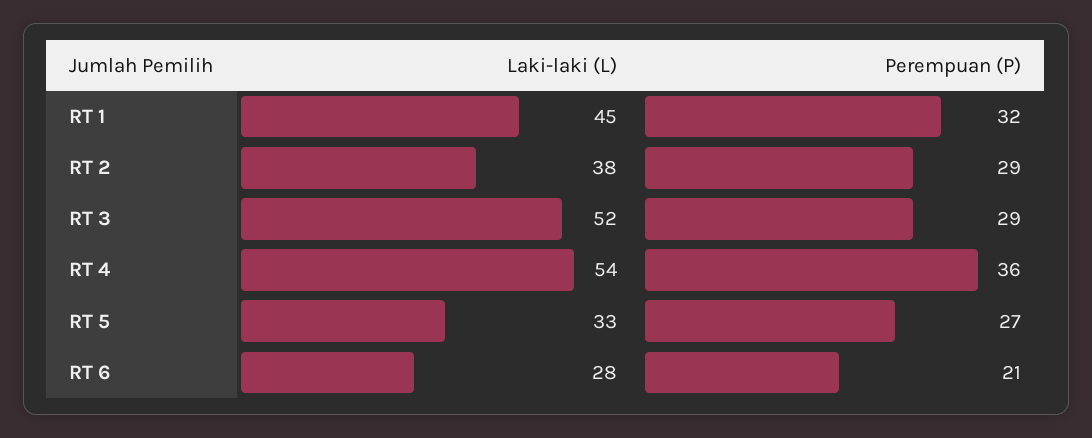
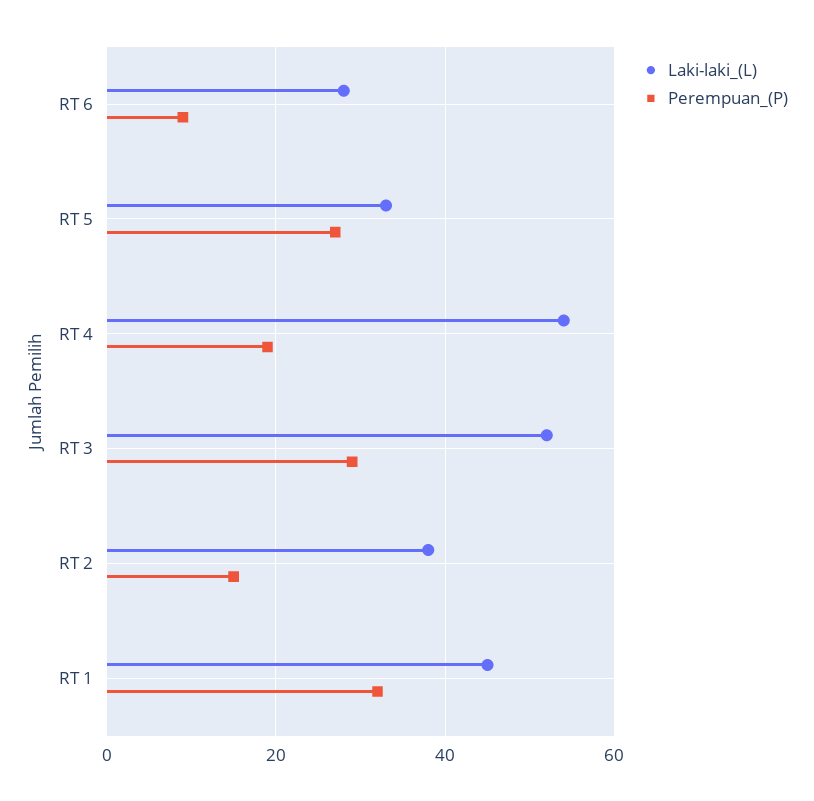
  {
    "Laki-laki (L)": {
      "RT 1": 45,
      "RT 2": 38,
      "RT 3": 52,
      "RT 4": 54,
      "RT 5": 33,
      "RT 6": 28
    },
    "Perempuan (P)": {
      "RT 1": 32,
-     "RT 2": 29,
+     "RT 2": 15,
      "RT 3": 29,
-     "RT 4": 36,
+     "RT 4": 20,
      "RT 5": 27,
-     "RT 6": 21
+     "RT 6": 10
    }
  }

